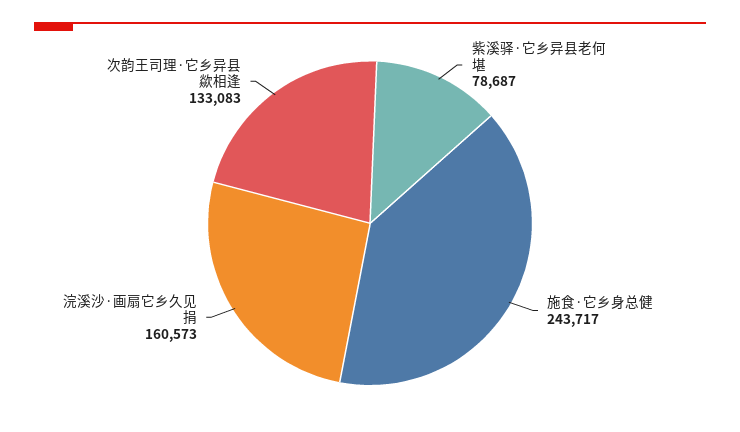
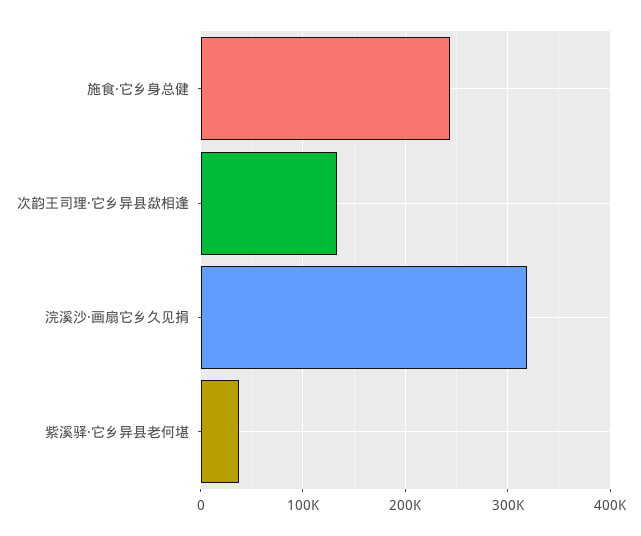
  {
-   "紫溪驿·它乡异县老何堪": 78687,
+   "紫溪驿·它乡异县老何堪": 40000,
    "施食·它乡身总健": 243717,
-   "浣溪沙·画扇它乡久见捐": 160573,
+   "浣溪沙·画扇它乡久见捐": 320000,
    "次韵王司理·它乡异县歘相逢": 133083
  }

